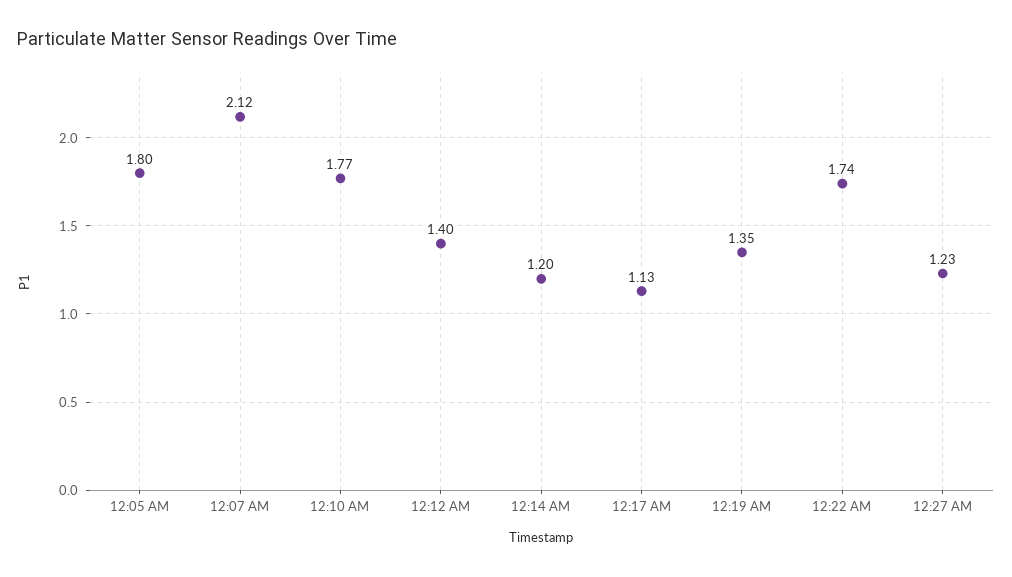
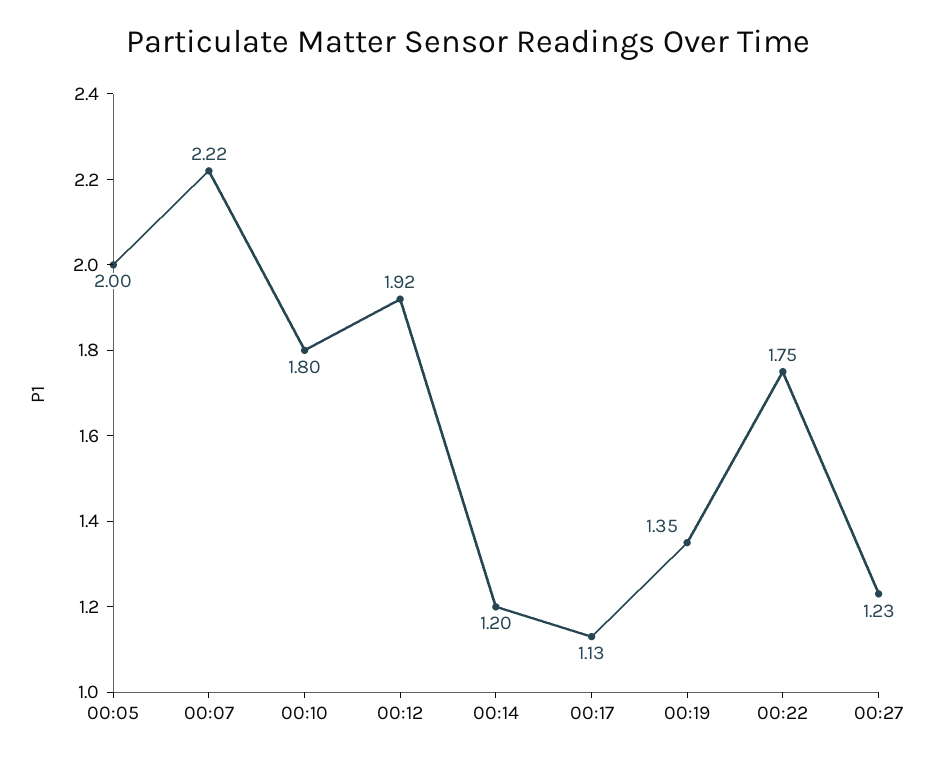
  {
-   "12:05 AM": 1.8,
+   "12:05 AM": 2,
-   "12:07 AM": 2.12,
+   "12:07 AM": 2.22,
-   "12:10 AM": 1.77,
+   "12:10 AM": 1.8,
-   "12:12 AM": 1.4,
+   "12:12 AM": 1.92,
    "12:14 AM": 1.2,
    "12:17 AM": 1.13,
    "12:19 AM": 1.35,
-   "12:22 AM": 1.74,
+   "12:22 AM": 1.75,
    "12:27 AM": 1.23
  }

